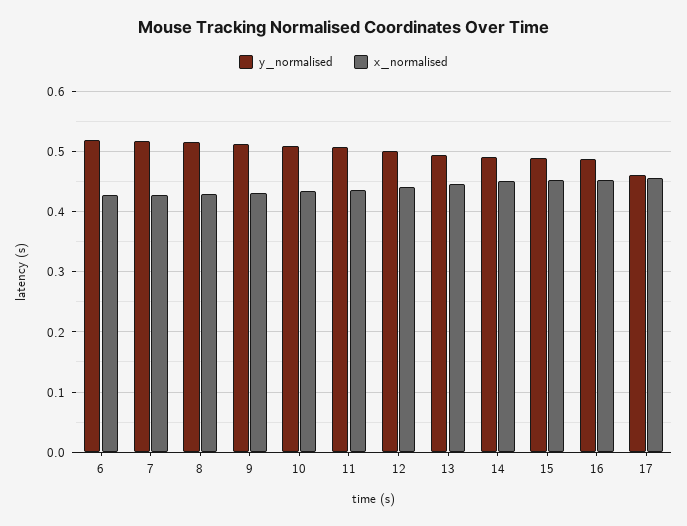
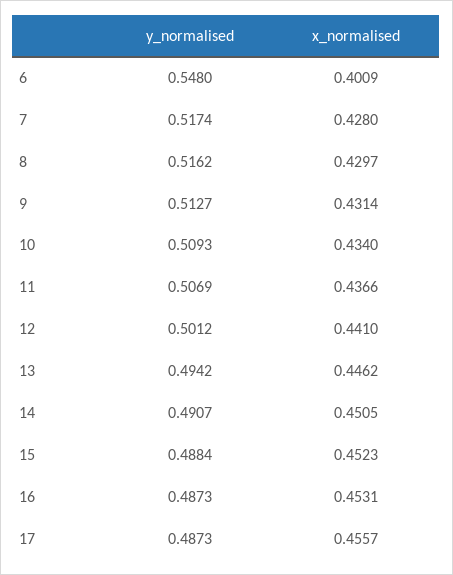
  {
    "y_normalised": {
-     "6": 0.52,
+     "6": 0.548,
      "7": 0.5174,
      "8": 0.5162,
      "9": 0.5127,
      "10": 0.5093,
      "11": 0.5069,
      "12": 0.5012,
      "13": 0.4942,
      "14": 0.4907,
      "15": 0.4884,
      "16": 0.4873,
-     "17": 0.46
+     "17": 0.4873
    },
    "x_normalised": {
-     "6": 0.43,
+     "6": 0.4009,
      "7": 0.428,
      "8": 0.4297,
      "9": 0.4314,
      "10": 0.434,
      "11": 0.4366,
      "12": 0.441,
      "13": 0.4462,
      "14": 0.4505,
      "15": 0.4523,
      "16": 0.4531,
      "17": 0.4557
    }
  }

